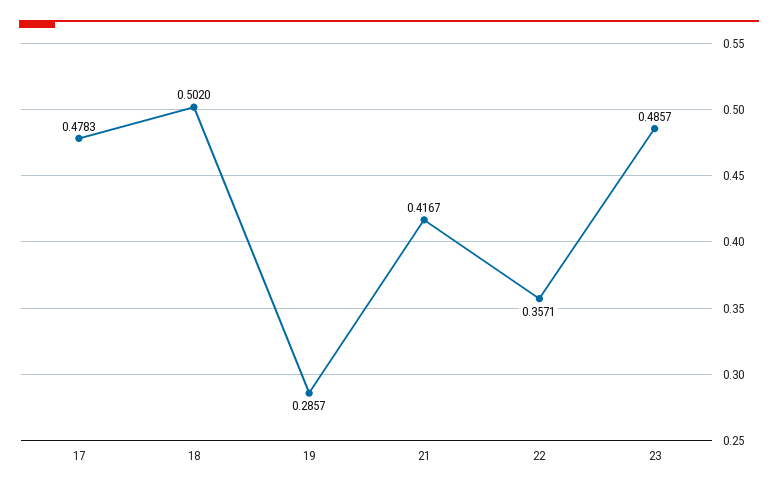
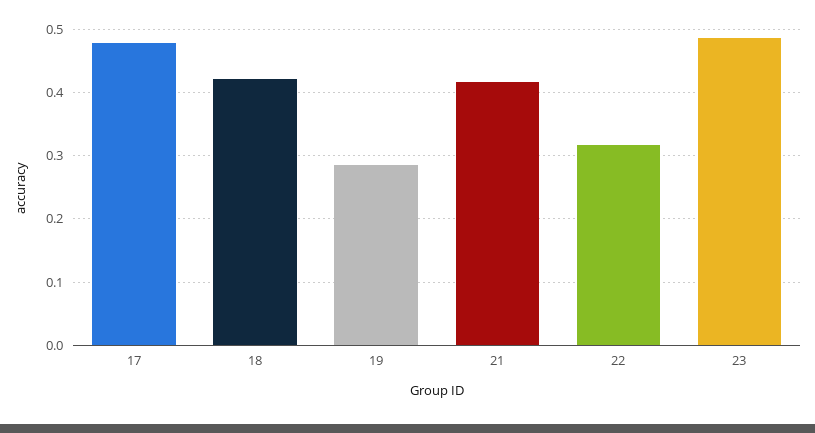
  {
    "17": 0.4783,
-   "18": 0.502,
+   "18": 0.42,
    "19": 0.2857,
    "21": 0.4167,
-   "22": 0.3571,
+   "22": 0.32,
    "23": 0.4857
  }

